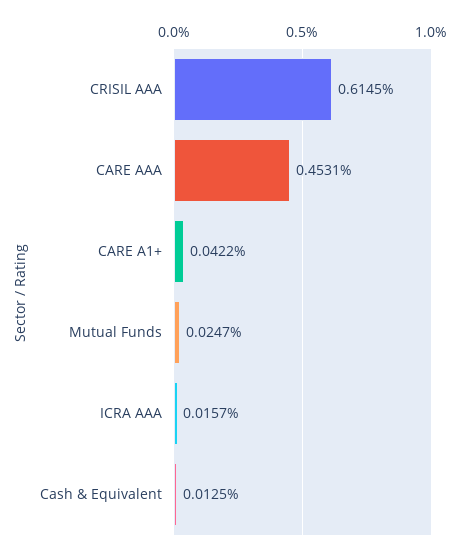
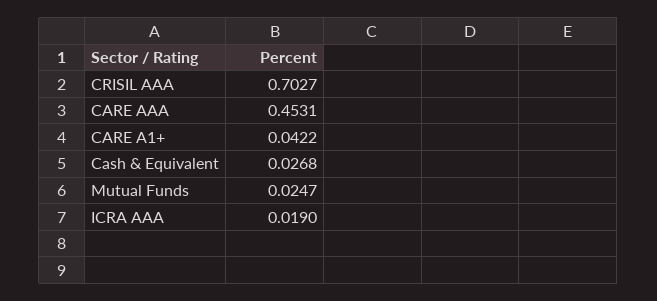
  {
-   "CRISIL AAA": 0.6145,
+   "CRISIL AAA": 0.7027,
    "CARE AAA": 0.4531,
    "CARE A1+": 0.0422,
    "Mutual Funds": 0.0247,
-   "ICRA AAA": 0.0157,
+   "ICRA AAA": 0.019,
-   "Cash & Equivalent": 0.0125
+   "Cash & Equivalent": 0.0268
  }

